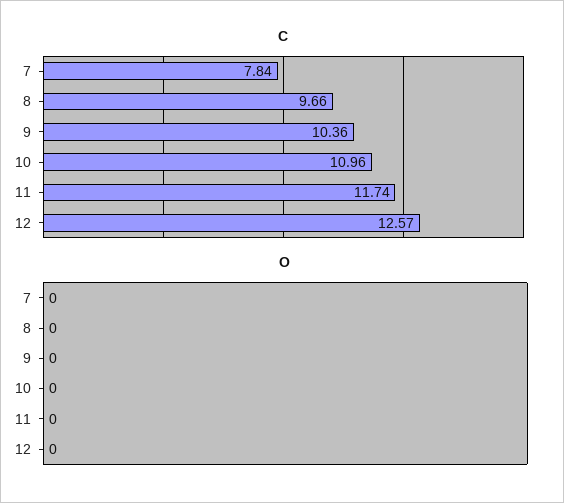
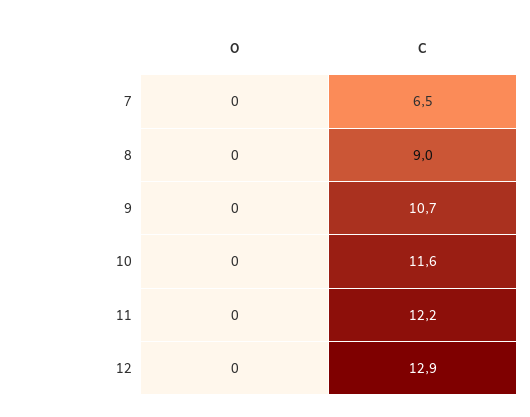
  {
    "C": {
-     "7": 7.84,
+     "7": 6.5,
-     "8": 9.66,
+     "8": 9,
-     "9": 10.36,
+     "9": 10.7,
-     "10": 10.96,
+     "10": 11.6,
-     "11": 11.74,
+     "11": 12.2,
-     "12": 12.57
+     "12": 12.9
    },
    "O": {
      "7": 0,
      "8": 0,
      "9": 0,
      "10": 0,
      "11": 0,
      "12": 0
    }
  }

